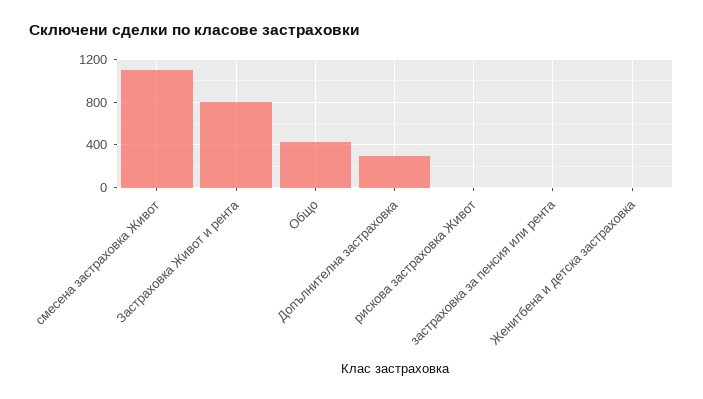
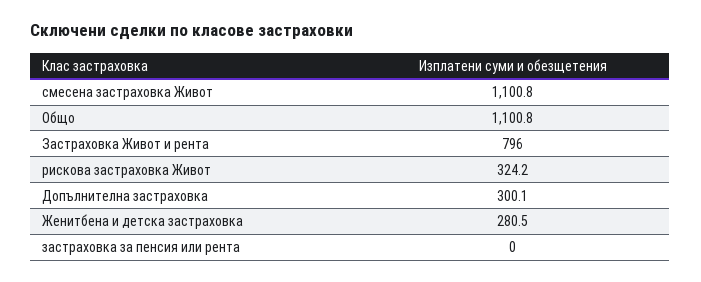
  {
    "смесена застраховка Живот": 1100.8,
    "Застраховка Живот и рента": 796,
-   "Общо": 400,
+   "Общо": 1100.8,
    "Допълнителна застраховка": 300.1,
-   "рискова застраховка Живот": 0,
+   "рискова застраховка Живот": 324.2,
    "застраховка за пенсия или рента": 0,
-   "Женитбена и детска застраховка": 0
+   "Женитбена и детска застраховка": 280.5
  }

